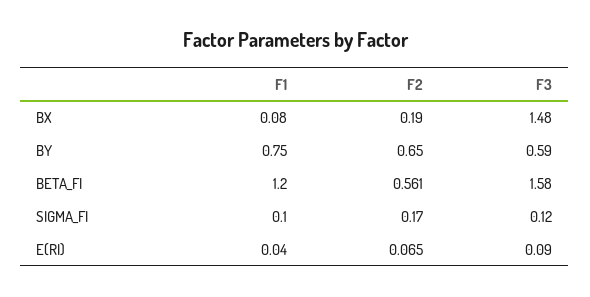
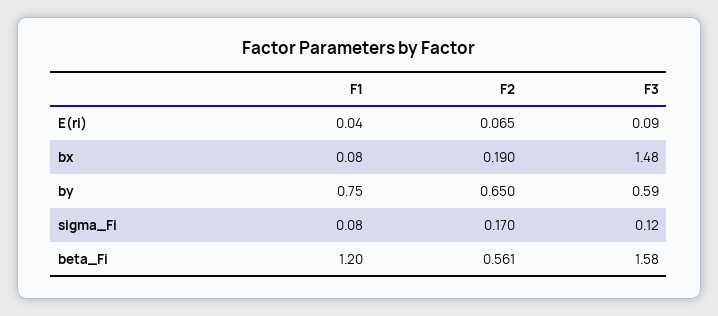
  {
    "F1": {
      "BX": 0.08,
      "BY": 0.75,
      "BETA_FI": 1.2,
-     "SIGMA_FI": 0.1,
+     "SIGMA_FI": 0.08,
      "E(RI)": 0.04
    },
    "F2": {
      "BX": 0.19,
      "BY": 0.65,
      "BETA_FI": 0.561,
      "SIGMA_FI": 0.17,
      "E(RI)": 0.065
    },
    "F3": {
      "BX": 1.48,
      "BY": 0.59,
      "BETA_FI": 1.58,
      "SIGMA_FI": 0.12,
      "E(RI)": 0.09
    }
  }

